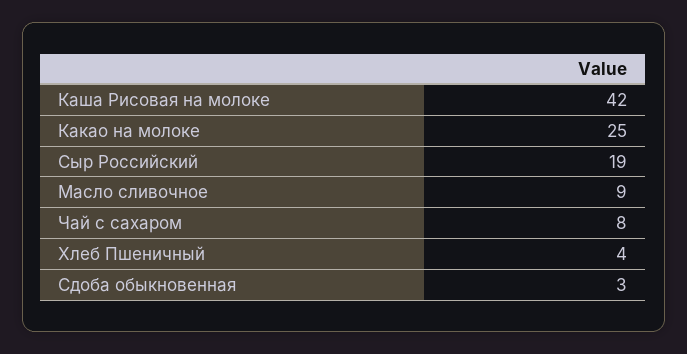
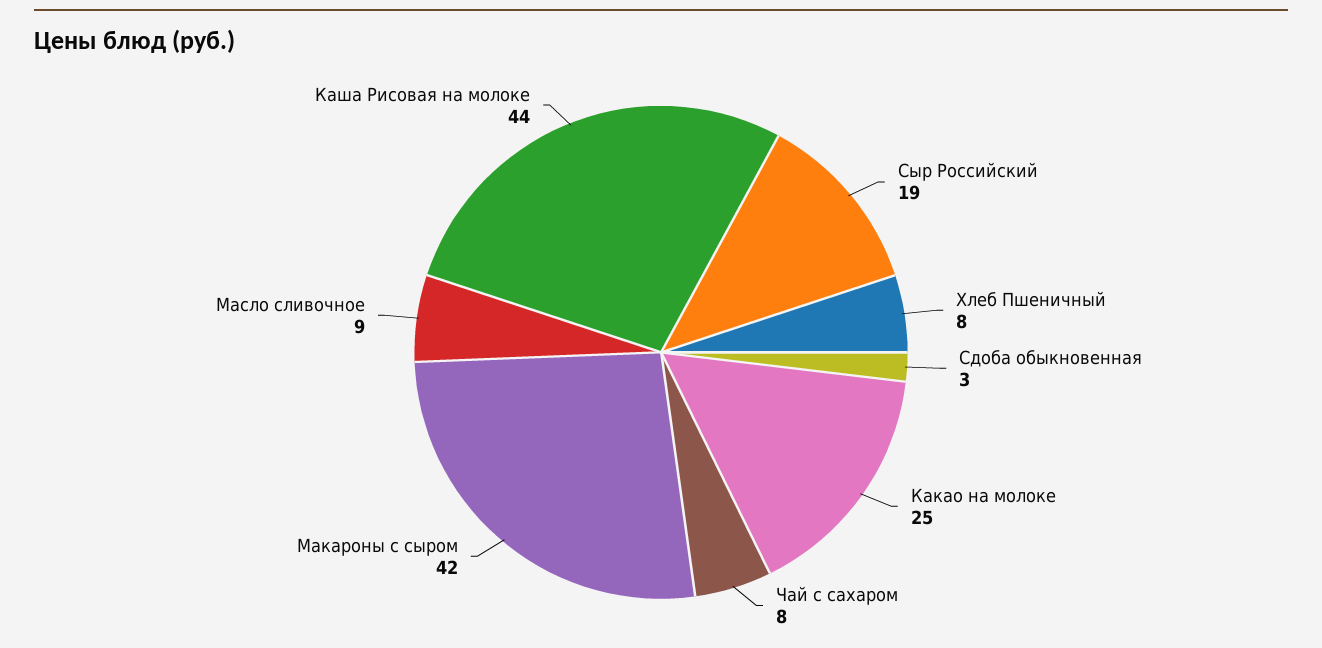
  {
-   "Каша Рисовая на молоке": 42,
+   "Каша Рисовая на молоке": 44,
    "Какао на молоке": 25,
    "Сыр Российский": 19,
    "Масло сливочное": 9,
    "Чай с сахаром": 8,
-   "Хлеб Пшеничный": 4,
+   "Хлеб Пшеничный": 8,
-   "Сдоба обыкновенная": 3
+   "Сдоба обыкновенная": 3,
+   "Макароны с сыром": 42
  }

